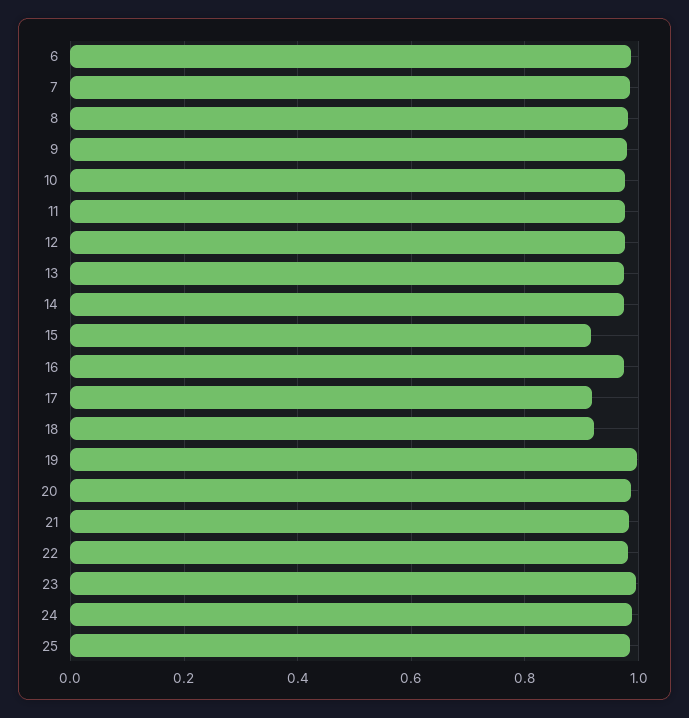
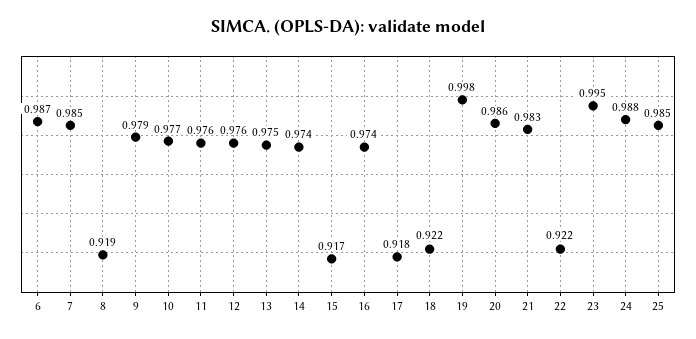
  {
    "6": 0.987,
    "7": 0.985,
-   "8": 0.98,
+   "8": 0.919,
    "9": 0.979,
    "10": 0.977,
    "11": 0.976,
    "12": 0.976,
    "13": 0.975,
    "14": 0.974,
    "15": 0.917,
    "16": 0.974,
    "17": 0.918,
    "18": 0.922,
    "19": 0.998,
    "20": 0.986,
    "21": 0.983,
-   "22": 0.98,
+   "22": 0.922,
    "23": 0.995,
    "24": 0.988,
    "25": 0.985
  }

